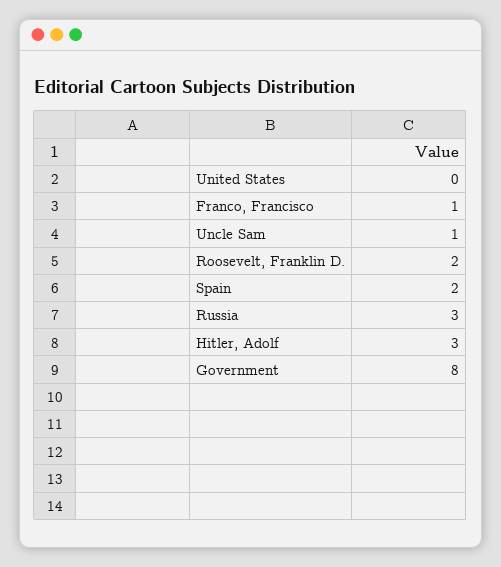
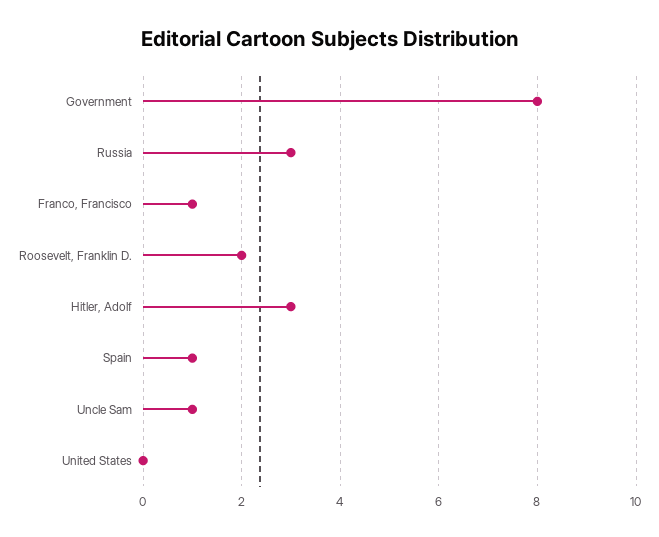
  {
    "United States": 0,
    "Franco, Francisco": 1,
    "Uncle Sam": 1,
    "Roosevelt, Franklin D.": 2,
-   "Spain": 2,
+   "Spain": 1,
    "Russia": 3,
    "Hitler, Adolf": 3,
    "Government": 8
  }

